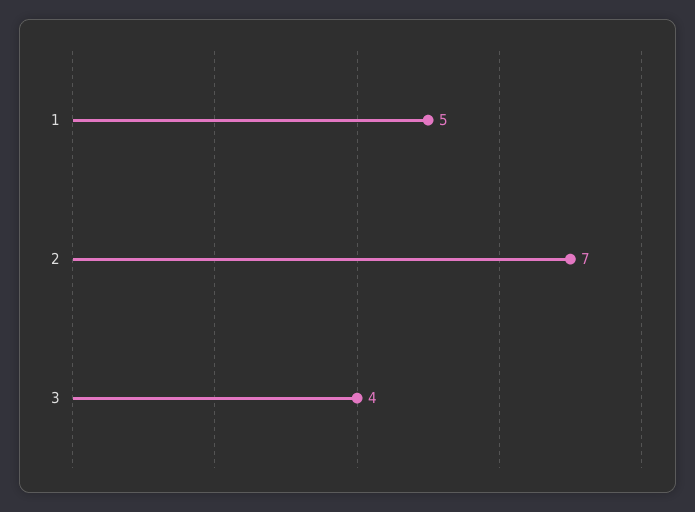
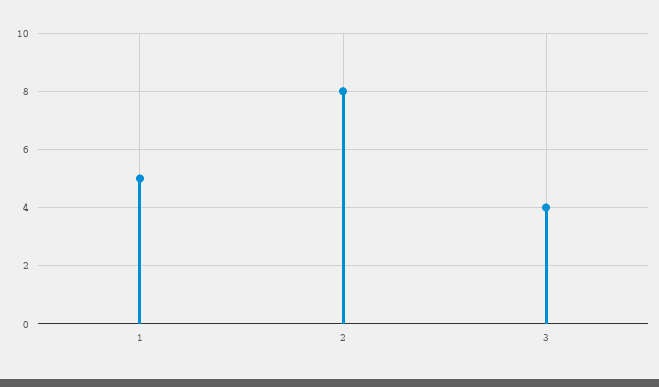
  {
    "1": 5,
-   "2": 7,
+   "2": 8,
    "3": 4
  }

